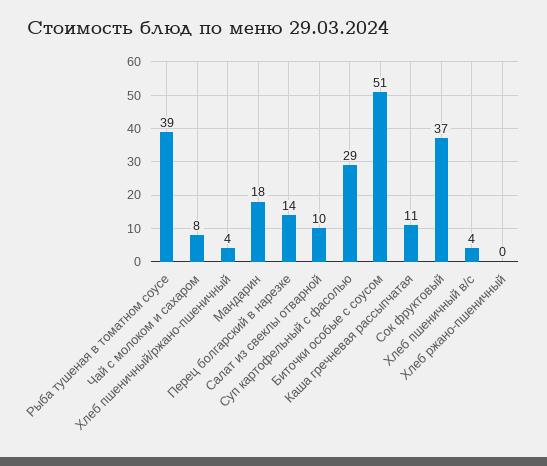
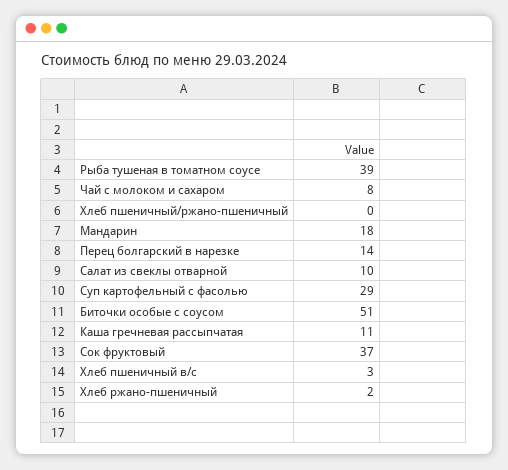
  {
    "Рыба тушеная в томатном соусе": 39,
    "Чай с молоком и сахаром": 8,
-   "Хлеб пшеничный/ржано-пшеничный": 4,
+   "Хлеб пшеничный/ржано-пшеничный": 0,
    "Мандарин": 18,
    "Перец болгарский в нарезке": 14,
    "Салат из свеклы отварной": 10,
    "Суп картофельный с фасолью": 29,
    "Биточки особые с соусом": 51,
    "Каша гречневая рассыпчатая": 11,
    "Сок фруктовый": 37,
-   "Хлеб пшеничный в/с": 4,
+   "Хлеб пшеничный в/с": 3,
-   "Хлеб ржано-пшеничный": 0
+   "Хлеб ржано-пшеничный": 2
  }

